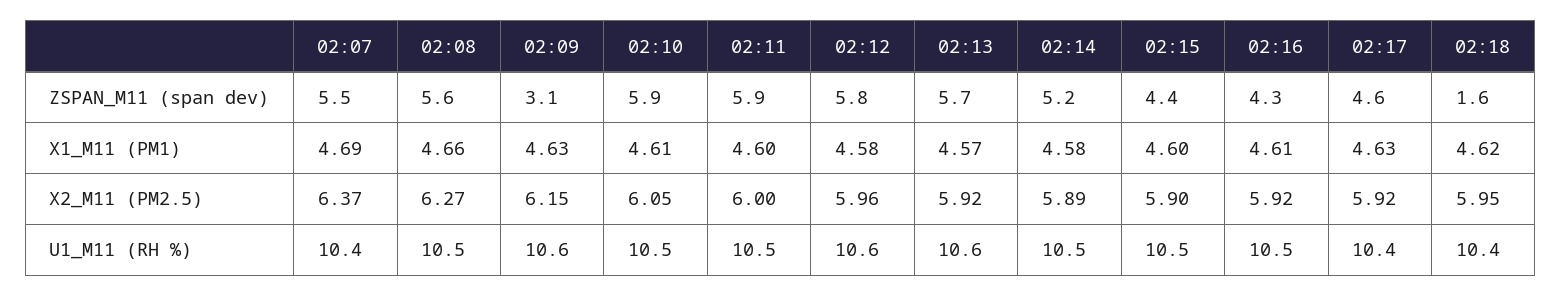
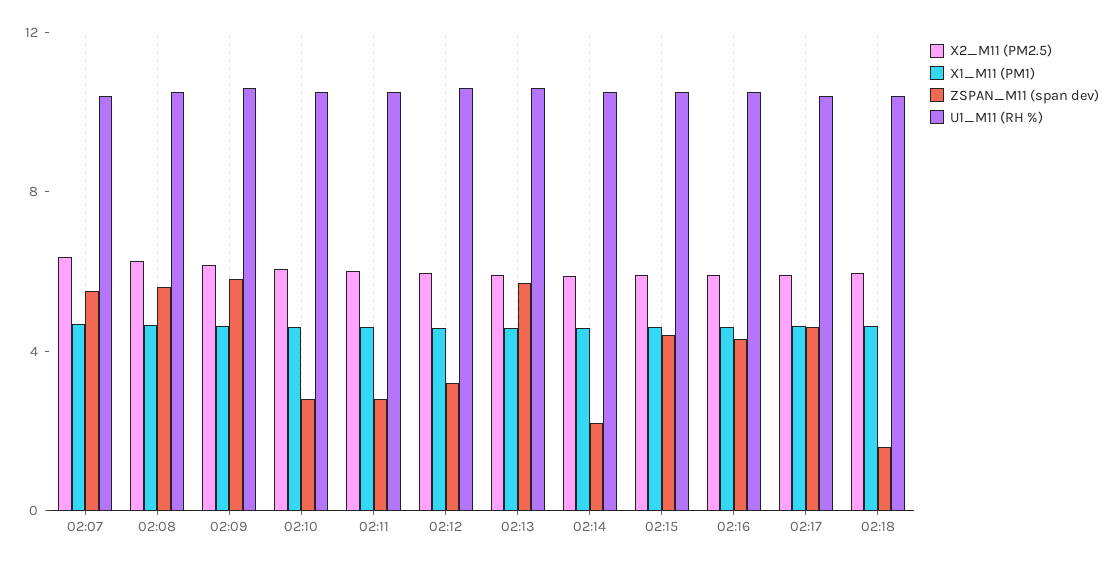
  {
    "ZSPAN_M11 (span dev)": {
      "02:07": 5.5,
      "02:08": 5.6,
-     "02:09": 3.1,
+     "02:09": 6,
-     "02:10": 5.9,
+     "02:10": 3,
-     "02:11": 5.9,
+     "02:11": 3,
-     "02:12": 5.8,
+     "02:12": 3,
      "02:13": 5.7,
-     "02:14": 5.2,
+     "02:14": 2,
      "02:15": 4.4,
      "02:16": 4.3,
      "02:17": 4.6,
      "02:18": 1.6
    },
    "X1_M11 (PM1)": {
      "02:07": 4.69,
      "02:08": 4.66,
      "02:09": 4.63,
      "02:10": 4.61,
      "02:11": 4.6,
      "02:12": 4.58,
      "02:13": 4.57,
      "02:14": 4.58,
      "02:15": 4.6,
      "02:16": 4.61,
      "02:17": 4.63,
      "02:18": 4.62
    },
    "X2_M11 (PM2.5)": {
      "02:07": 6.37,
      "02:08": 6.27,
      "02:09": 6.15,
      "02:10": 6.05,
      "02:11": 6,
      "02:12": 5.96,
      "02:13": 5.92,
      "02:14": 5.89,
      "02:15": 5.9,
      "02:16": 5.92,
      "02:17": 5.92,
      "02:18": 5.95
    },
    "U1_M11 (RH %)": {
      "02:07": 10.4,
      "02:08": 10.5,
      "02:09": 10.6,
      "02:10": 10.5,
      "02:11": 10.5,
      "02:12": 10.6,
      "02:13": 10.6,
      "02:14": 10.5,
      "02:15": 10.5,
      "02:16": 10.5,
      "02:17": 10.4,
      "02:18": 10.4
    }
  }

